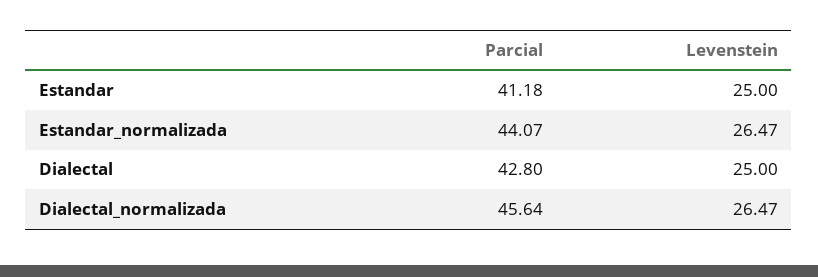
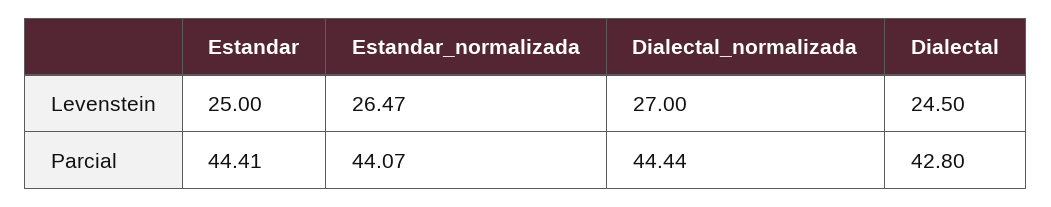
  {
    "Parcial": {
-     "Estandar": 41.18,
+     "Estandar": 44.41,
      "Estandar_normalizada": 44.07,
      "Dialectal": 42.8,
-     "Dialectal_normalizada": 45.64
+     "Dialectal_normalizada": 44.44
    },
    "Levenstein": {
      "Estandar": 25,
      "Estandar_normalizada": 26.47,
-     "Dialectal": 25,
+     "Dialectal": 24.5,
-     "Dialectal_normalizada": 26.47
+     "Dialectal_normalizada": 27
    }
  }

